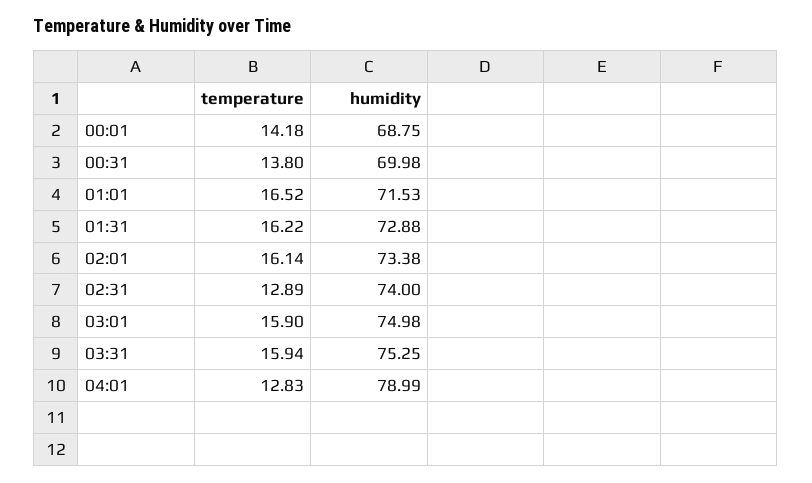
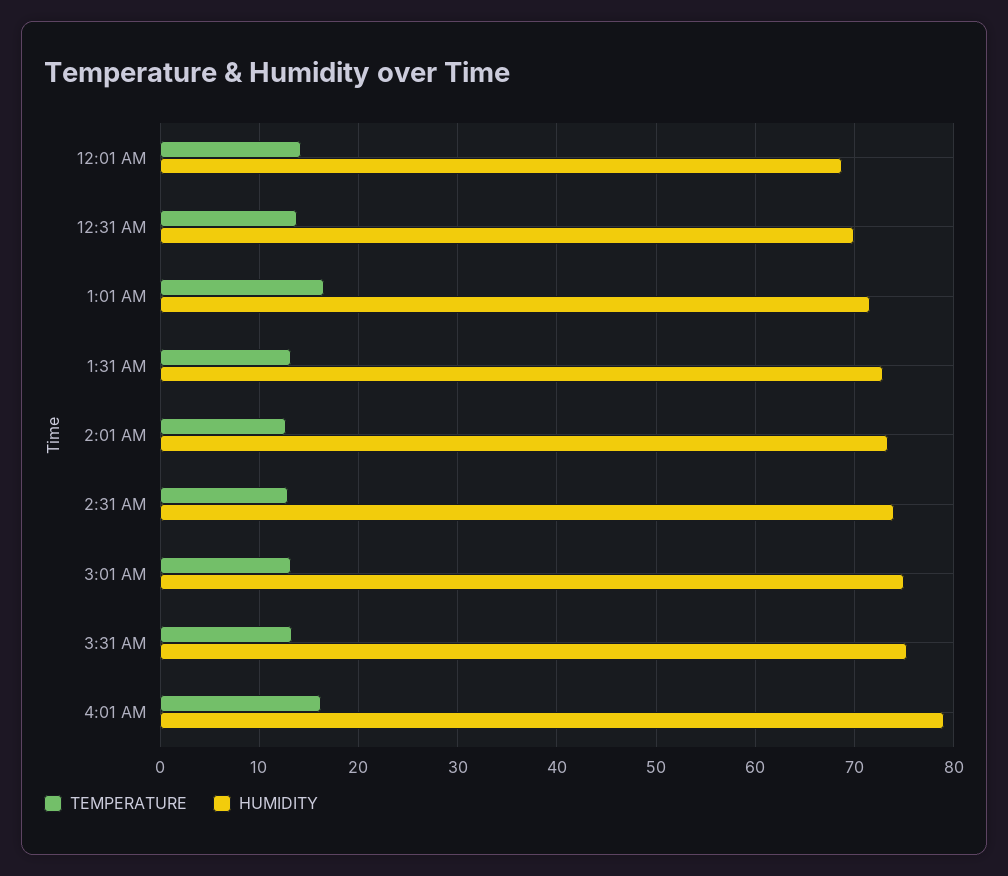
  {
    "temperature": {
      "00:01": 14.18,
      "00:31": 13.8,
      "01:01": 16.52,
-     "01:31": 16.22,
+     "01:31": 13,
-     "02:01": 16.14,
+     "02:01": 13,
      "02:31": 12.89,
-     "03:01": 15.9,
+     "03:01": 13,
-     "03:31": 15.94,
+     "03:31": 13,
-     "04:01": 12.83
+     "04:01": 16
    },
    "humidity": {
      "00:01": 68.75,
      "00:31": 69.98,
      "01:01": 71.53,
      "01:31": 72.88,
      "02:01": 73.38,
      "02:31": 74,
      "03:01": 74.98,
      "03:31": 75.25,
      "04:01": 78.99
    }
  }

